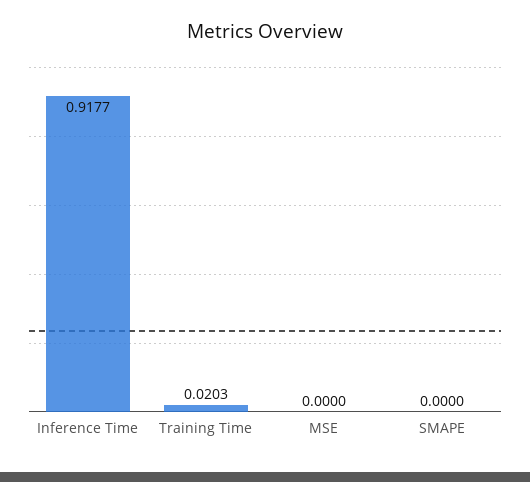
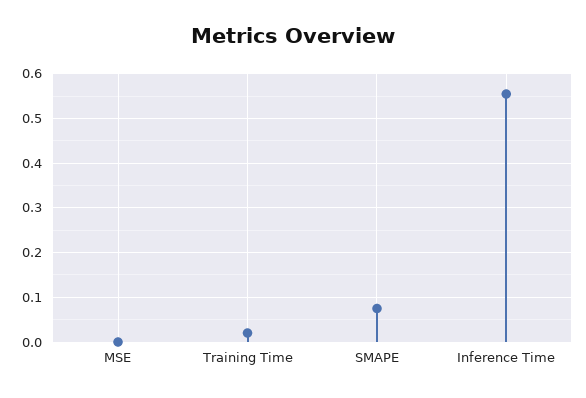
  {
-   "Inference Time": 0.9177,
+   "Inference Time": 0.56,
    "Training Time": 0.0203,
    "MSE": 0,
-   "SMAPE": 0
+   "SMAPE": 0.08
  }

